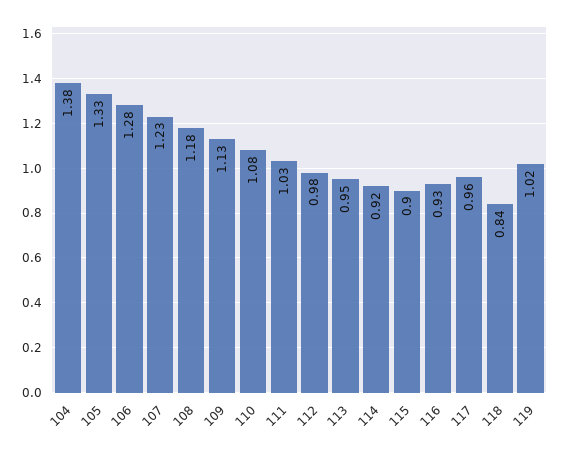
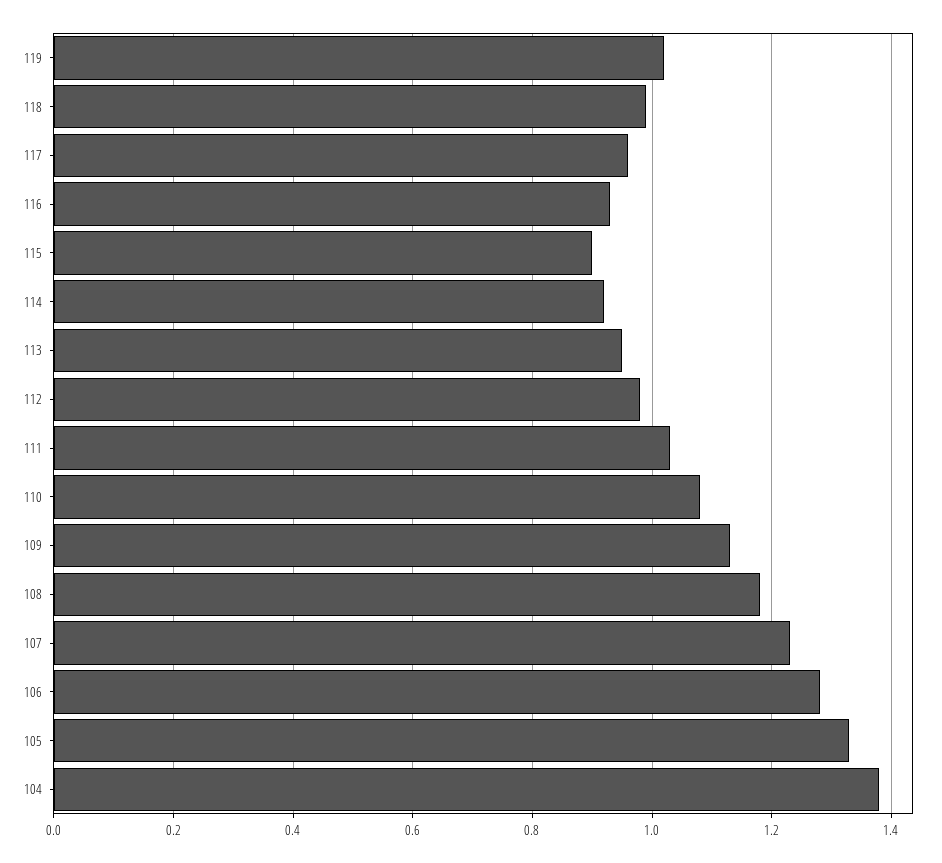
  {
    "104": 1.38,
    "105": 1.33,
    "106": 1.28,
    "107": 1.23,
    "108": 1.18,
    "109": 1.13,
    "110": 1.08,
    "111": 1.03,
    "112": 0.98,
    "113": 0.95,
    "114": 0.92,
    "115": 0.9,
    "116": 0.93,
    "117": 0.96,
-   "118": 0.84,
+   "118": 1,
    "119": 1.02
  }

